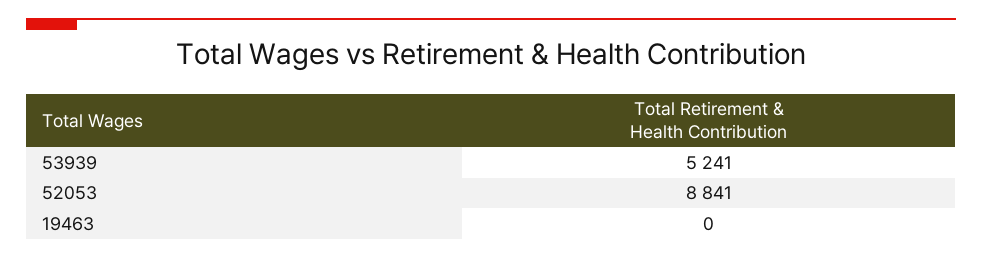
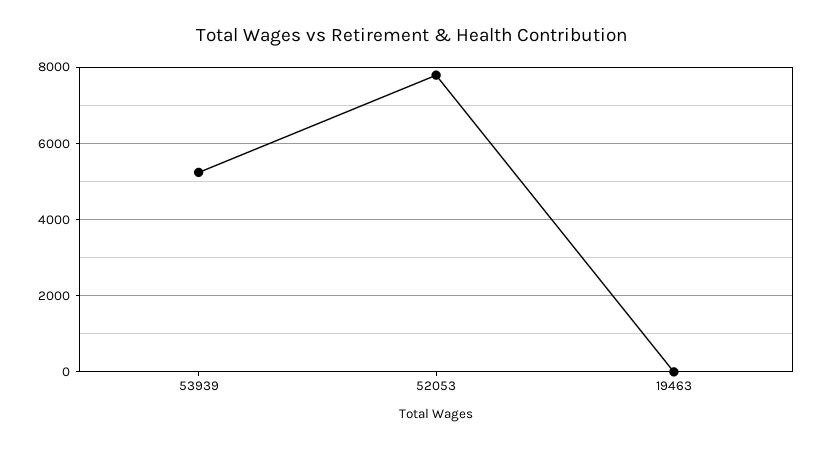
  {
    "53939": 5241,
-   "52053": 8841,
+   "52053": 7800,
    "19463": 0
  }

